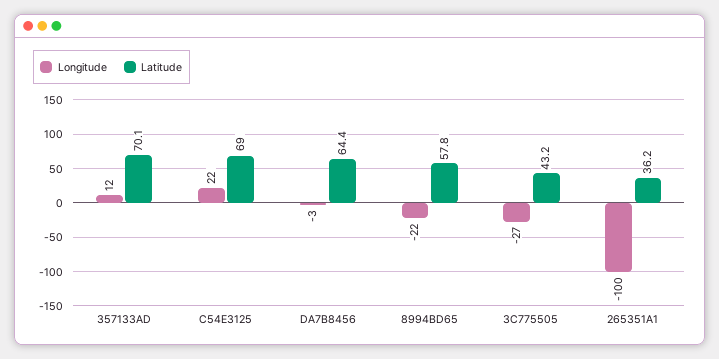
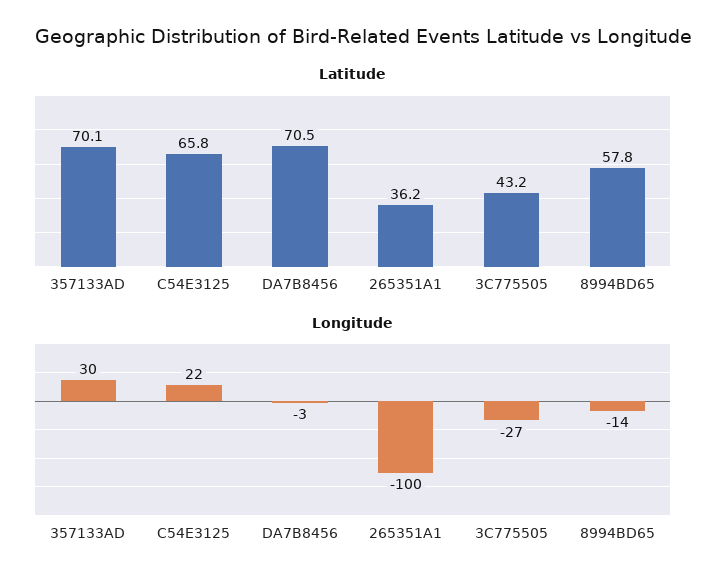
  {
    "Longitude": {
-     "357133AD": 12,
+     "357133AD": 30,
      "C54E3125": 22,
      "DA7B8456": -3,
-     "8994BD65": -22,
+     "8994BD65": -14,
      "3C775505": -27,
      "265351A1": -100
    },
    "Latitude": {
      "357133AD": 70.1,
-     "C54E3125": 69,
+     "C54E3125": 65.8,
-     "DA7B8456": 64.4,
+     "DA7B8456": 70.5,
      "8994BD65": 57.8,
      "3C775505": 43.2,
      "265351A1": 36.2
    }
  }

